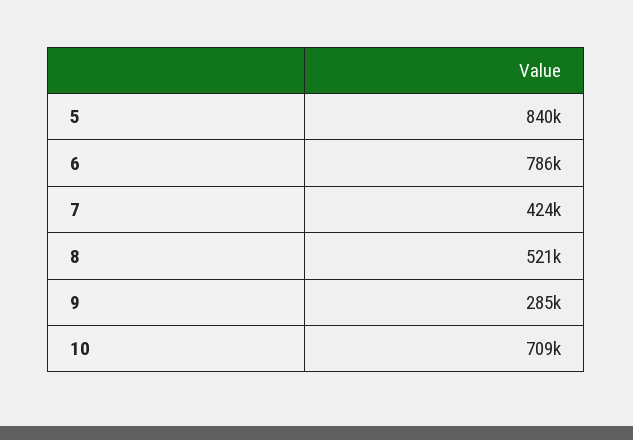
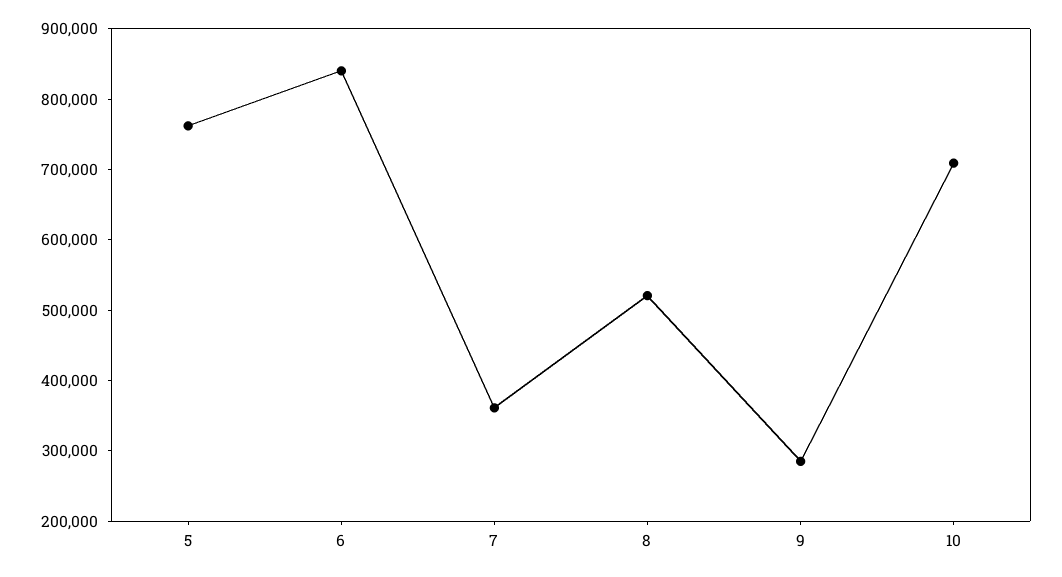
  {
-   "5": 840000,
+   "5": 760000,
-   "6": 786000,
+   "6": 840000,
-   "7": 424000,
+   "7": 360000,
    "8": 521000,
    "9": 285000,
    "10": 709000
  }

